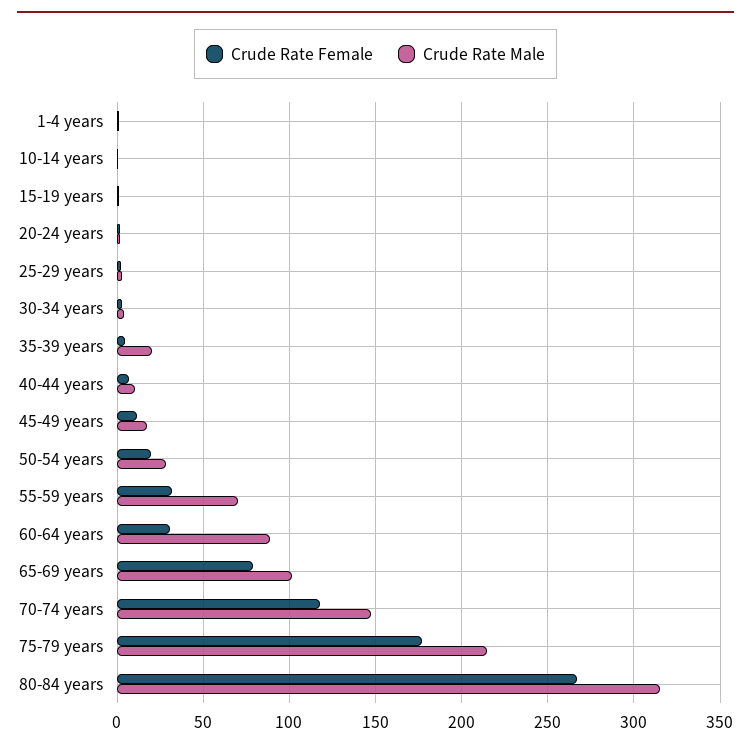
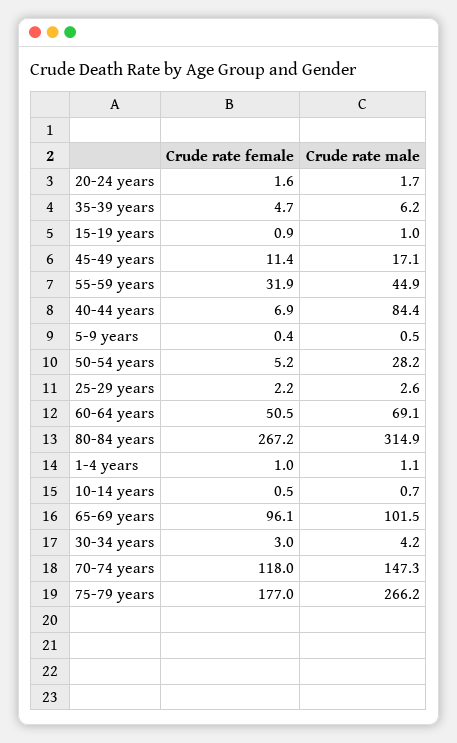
  {
    "Crude Rate Female": {
      "1-4 years": 1,
      "10-14 years": 0.5,
      "15-19 years": 0.9,
      "20-24 years": 1.6,
      "25-29 years": 2.2,
      "30-34 years": 3,
      "35-39 years": 4.7,
      "40-44 years": 6.9,
      "45-49 years": 11.4,
-     "50-54 years": 20,
+     "50-54 years": 5.2,
      "55-59 years": 31.9,
-     "60-64 years": 30,
+     "60-64 years": 50.5,
-     "65-69 years": 80,
+     "65-69 years": 96.1,
      "70-74 years": 118,
      "75-79 years": 177,
-     "80-84 years": 267.2
+     "80-84 years": 267.2,
+     "5-9 years": 0.4
    },
    "Crude Rate Male": {
      "1-4 years": 1.1,
      "10-14 years": 0.7,
      "15-19 years": 1,
      "20-24 years": 1.7,
      "25-29 years": 2.6,
      "30-34 years": 4.2,
-     "35-39 years": 20,
+     "35-39 years": 6.2,
-     "40-44 years": 10,
+     "40-44 years": 84.4,
      "45-49 years": 17.1,
      "50-54 years": 28.2,
-     "55-59 years": 70,
+     "55-59 years": 44.9,
-     "60-64 years": 90,
+     "60-64 years": 69.1,
      "65-69 years": 101.5,
      "70-74 years": 147.3,
-     "75-79 years": 215,
+     "75-79 years": 266.2,
-     "80-84 years": 314.9
+     "80-84 years": 314.9,
+     "5-9 years": 0.5
    }
  }

